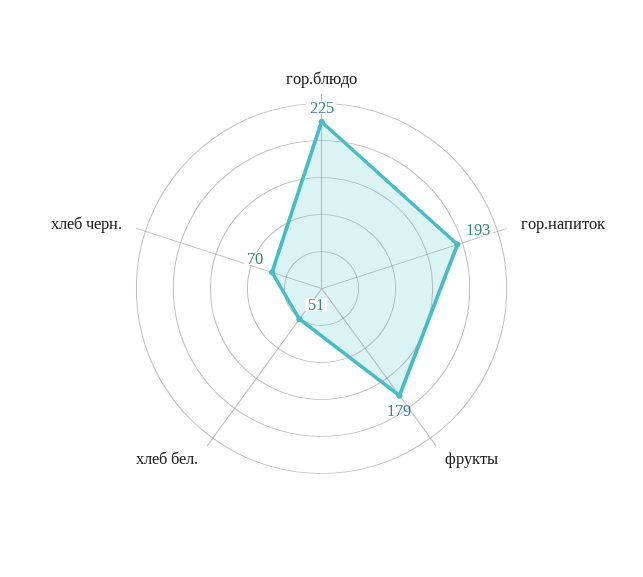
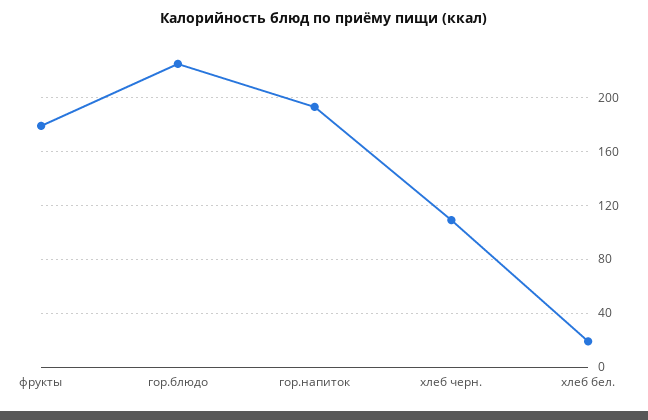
  {
    "гор.блюдо": 225,
    "гор.напиток": 193,
    "фрукты": 179,
-   "хлеб бел.": 51,
+   "хлеб бел.": 20,
-   "хлеб черн.": 70
+   "хлеб черн.": 110
  }

